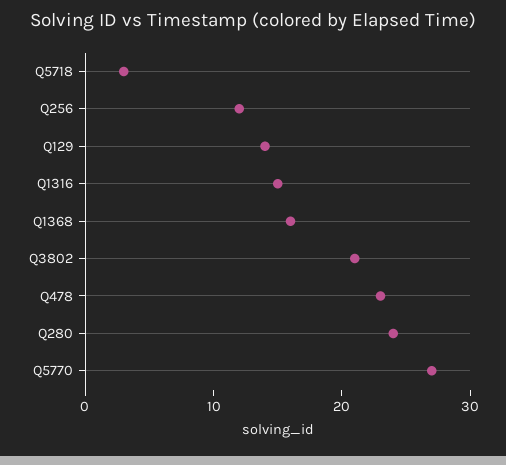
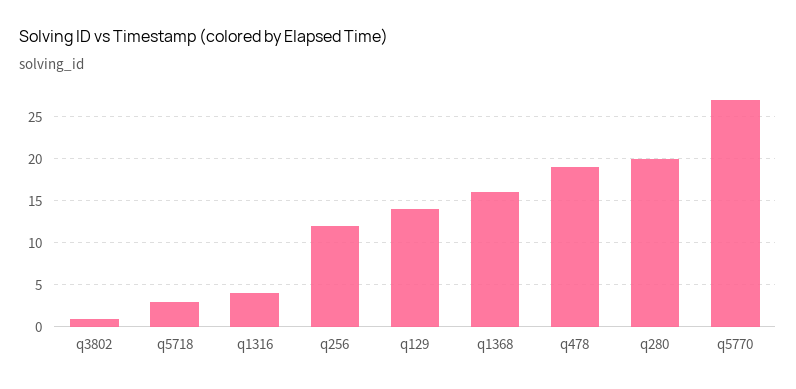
  {
    "Q5718": 3,
    "Q256": 12,
    "Q129": 14,
-   "Q1316": 15,
+   "Q1316": 4,
    "Q1368": 16,
-   "Q3802": 21,
+   "Q3802": 1,
-   "Q478": 23,
+   "Q478": 19,
-   "Q280": 24,
+   "Q280": 20,
    "Q5770": 27
  }

